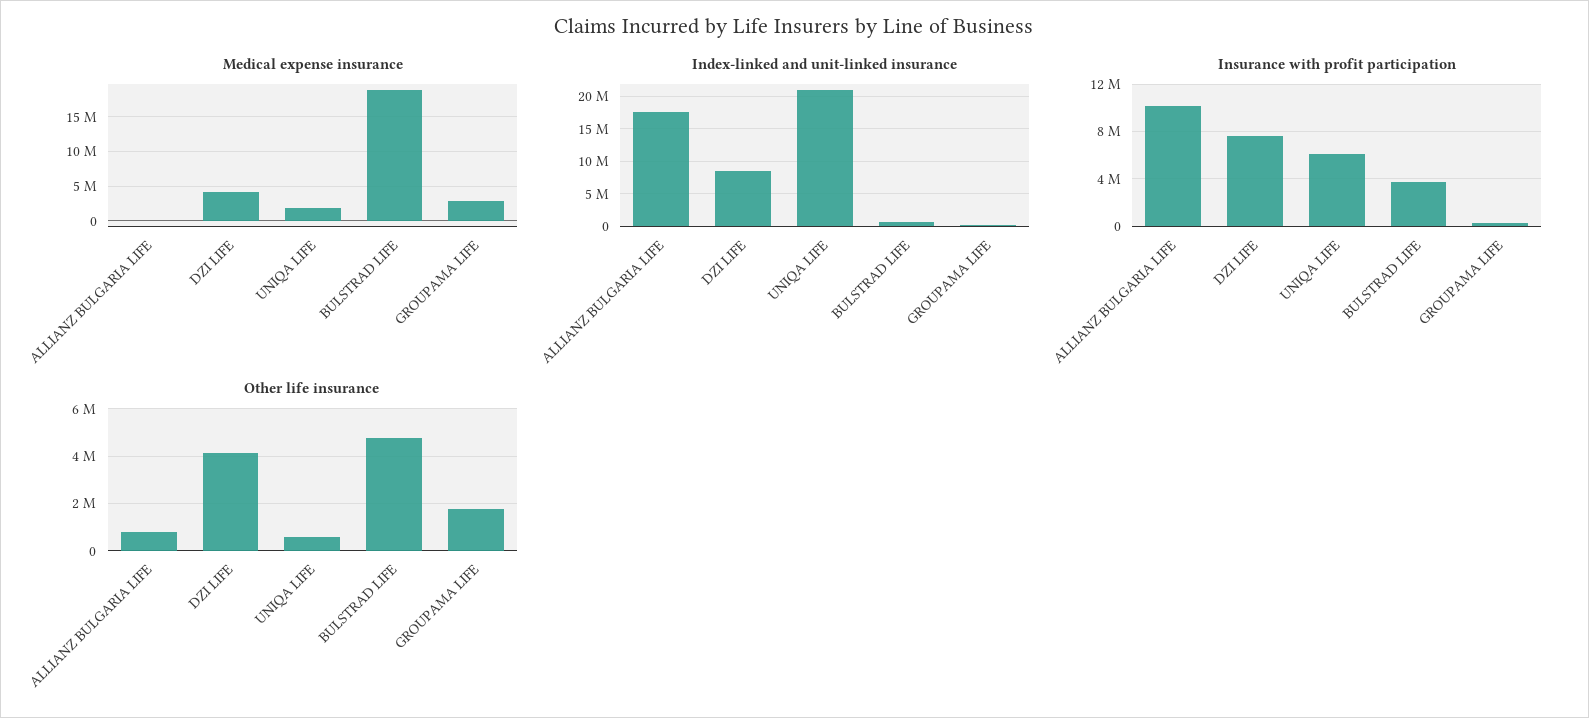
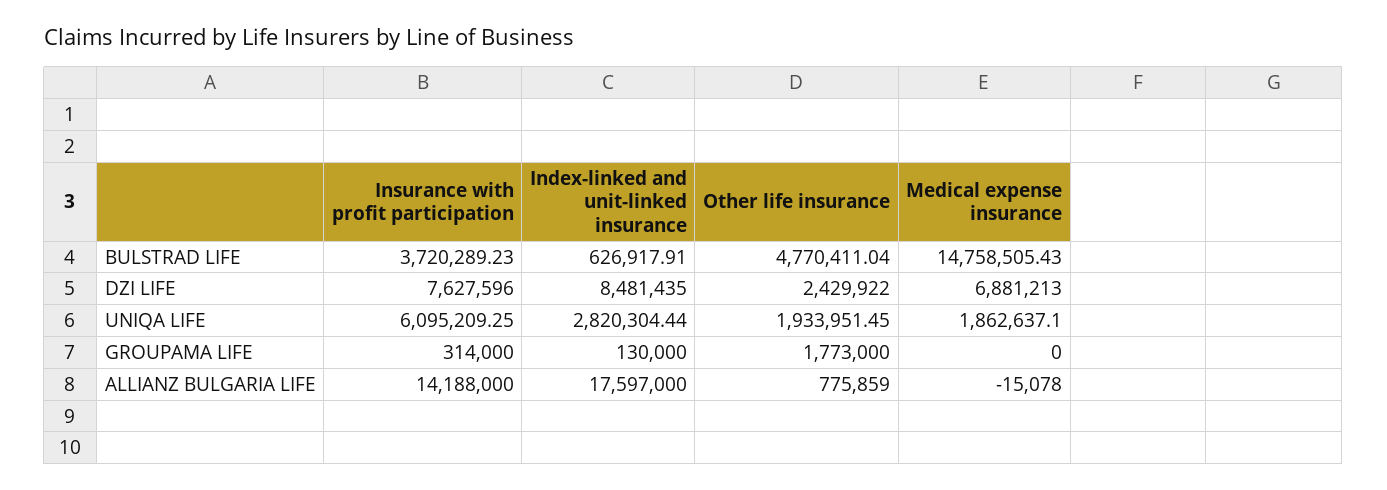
  {
    "Medical expense insurance": {
      "ALLIANZ BULGARIA LIFE": -15078,
-     "DZI LIFE": 4000000,
+     "DZI LIFE": 6881213,
      "UNIQA LIFE": 1862637.1,
-     "BULSTRAD LIFE": 19000000,
+     "BULSTRAD LIFE": 14758505.43,
-     "GROUPAMA LIFE": 3000000
+     "GROUPAMA LIFE": 0
    },
    "Index-linked and unit-linked insurance": {
      "ALLIANZ BULGARIA LIFE": 17597000,
      "DZI LIFE": 8481435,
-     "UNIQA LIFE": 21000000,
+     "UNIQA LIFE": 2820304.44,
      "BULSTRAD LIFE": 626917.91,
      "GROUPAMA LIFE": 130000
    },
    "Insurance with profit participation": {
-     "ALLIANZ BULGARIA LIFE": 10000000,
+     "ALLIANZ BULGARIA LIFE": 14188000,
      "DZI LIFE": 7627596,
      "UNIQA LIFE": 6095209.25,
      "BULSTRAD LIFE": 3720289.23,
      "GROUPAMA LIFE": 314000
    },
    "Other life insurance": {
      "ALLIANZ BULGARIA LIFE": 775859,
-     "DZI LIFE": 4000000,
+     "DZI LIFE": 2429922,
-     "UNIQA LIFE": 500000,
+     "UNIQA LIFE": 1933951.45,
      "BULSTRAD LIFE": 4770411.04,
      "GROUPAMA LIFE": 1773000
    }
  }

